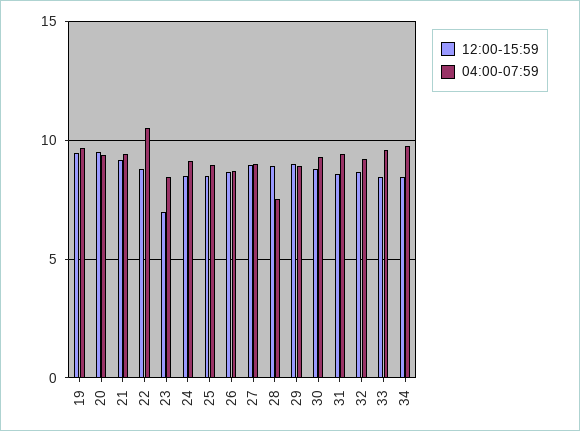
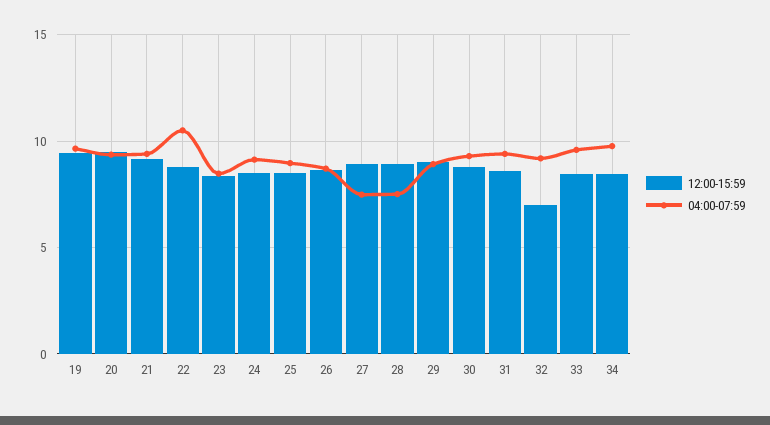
  {
    "12:00-15:59": {
      "19": 9.5,
      "20": 9.5,
      "21": 9,
      "22": 9,
-     "23": 7,
+     "23": 8.5,
      "24": 8.5,
      "25": 8.5,
      "26": 8.5,
      "27": 9,
      "28": 9,
      "29": 9,
      "30": 9,
      "31": 8.5,
-     "32": 8.5,
+     "32": 7,
      "33": 8.5,
      "34": 8.5
    },
    "04:00-07:59": {
      "19": 9.5,
      "20": 9.5,
      "21": 9.5,
      "22": 10.5,
      "23": 8.5,
      "24": 9,
      "25": 9,
      "26": 8.5,
-     "27": 9,
+     "27": 7.5,
      "28": 7.5,
      "29": 9,
      "30": 9.5,
      "31": 9.5,
      "32": 9,
      "33": 9.5,
      "34": 10
    }
  }

